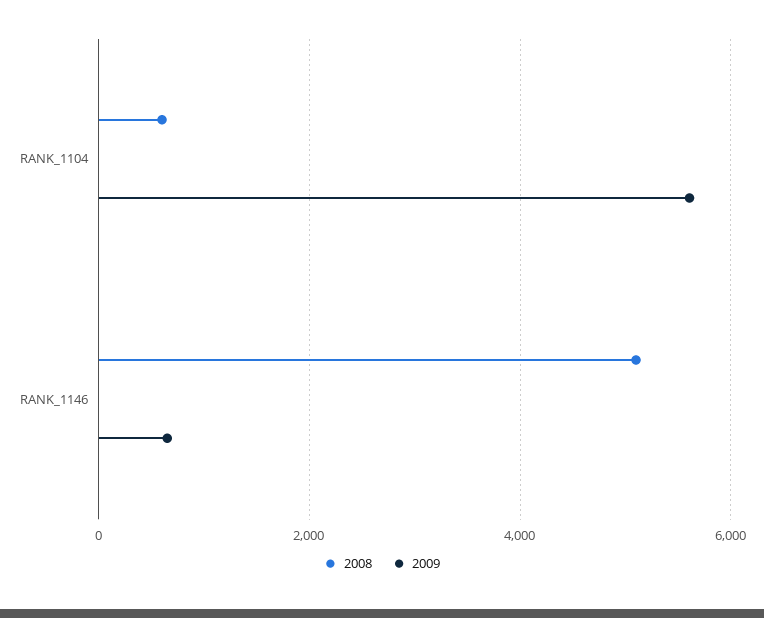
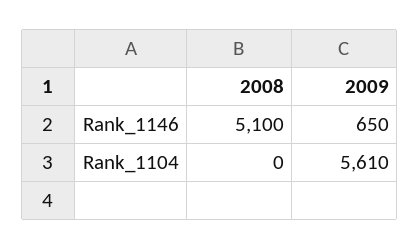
  {
    "2008": {
-     "RANK_1104": 600,
+     "RANK_1104": 0,
      "RANK_1146": 5100
    },
    "2009": {
      "RANK_1104": 5610,
      "RANK_1146": 650
    }
  }

